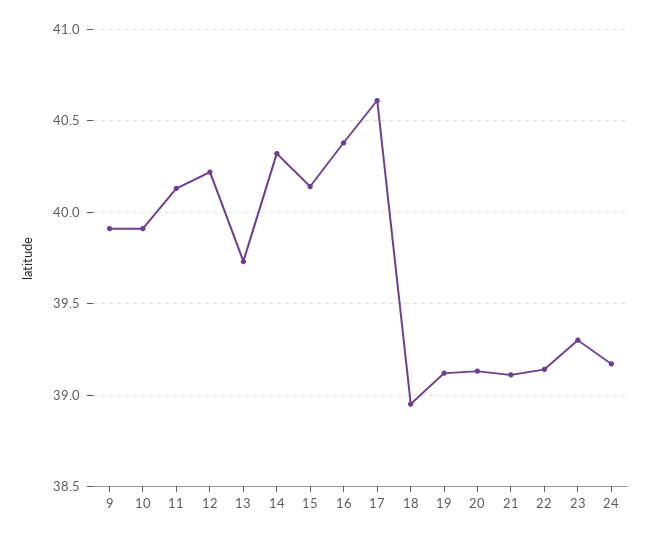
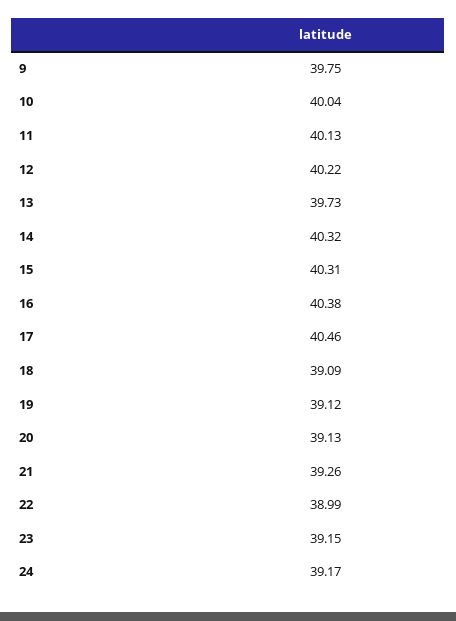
  {
-   "9": 39.9,
+   "9": 39.75,
-   "10": 39.9,
+   "10": 40.04,
    "11": 40.13,
    "12": 40.22,
    "13": 39.73,
    "14": 40.32,
-   "15": 40.15,
+   "15": 40.31,
    "16": 40.38,
-   "17": 40.6,
+   "17": 40.46,
-   "18": 38.95,
+   "18": 39.09,
    "19": 39.12,
    "20": 39.13,
-   "21": 39.1,
+   "21": 39.26,
-   "22": 39.15,
+   "22": 38.99,
-   "23": 39.3,
+   "23": 39.15,
    "24": 39.17
  }

